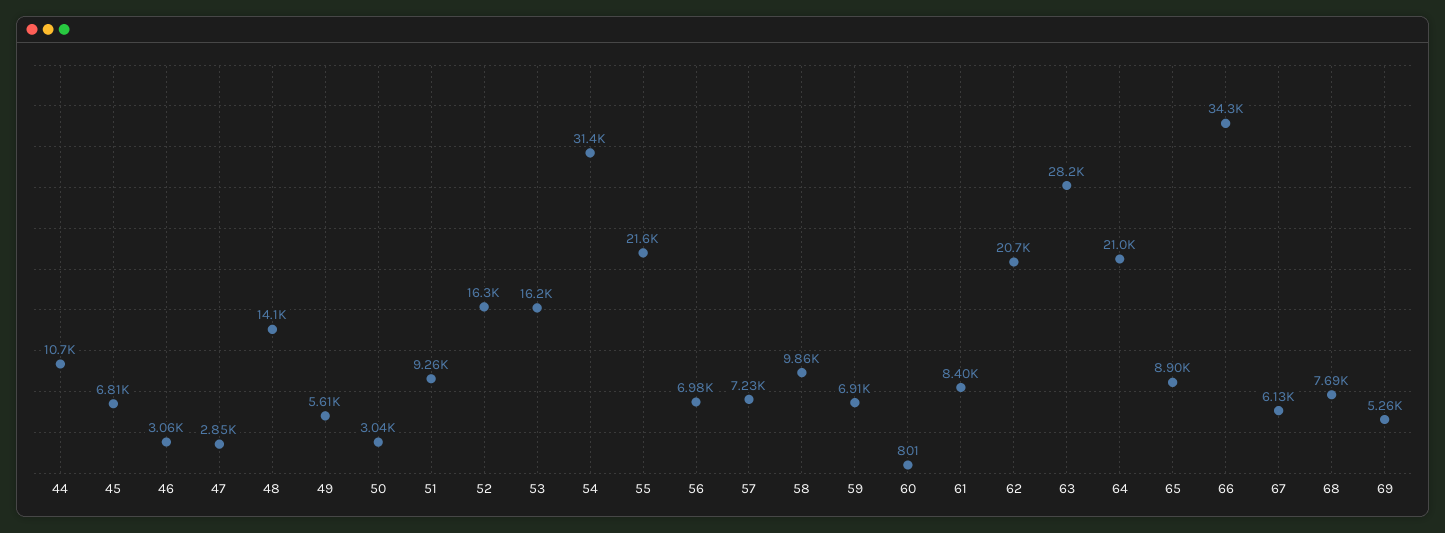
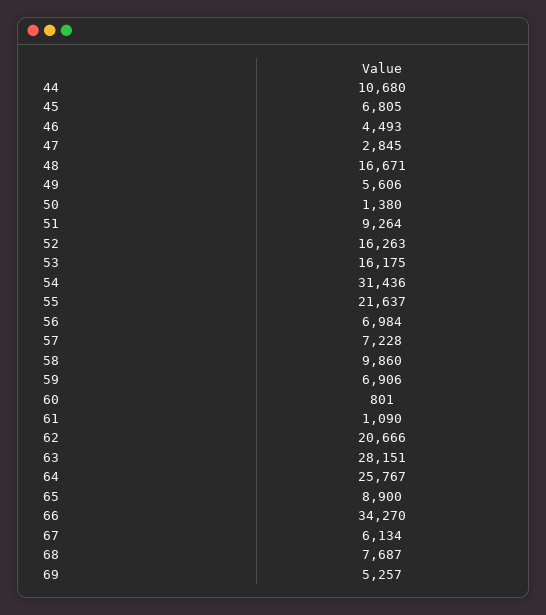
  {
    "44": 10680,
    "45": 6805,
-   "46": 3060,
+   "46": 4493,
    "47": 2845,
-   "48": 14100,
+   "48": 16671,
    "49": 5606,
-   "50": 3040,
+   "50": 1380,
    "51": 9264,
    "52": 16263,
    "53": 16175,
    "54": 31436,
    "55": 21637,
    "56": 6984,
    "57": 7228,
    "58": 9860,
    "59": 6906,
    "60": 801,
-   "61": 8400,
+   "61": 1090,
    "62": 20666,
    "63": 28151,
-   "64": 21000,
+   "64": 25767,
    "65": 8900,
    "66": 34270,
    "67": 6134,
    "68": 7687,
    "69": 5257
  }

